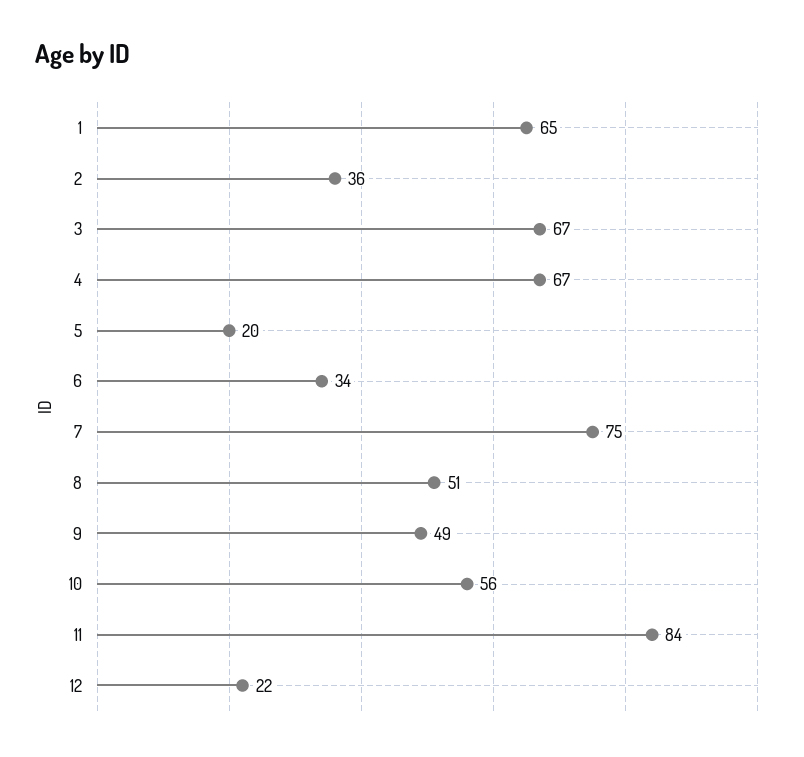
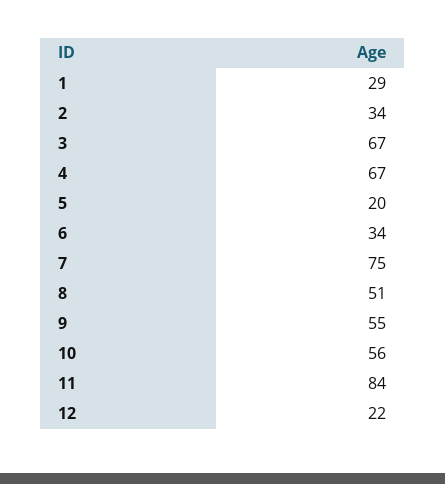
  {
-   "1": 65,
+   "1": 29,
-   "2": 36,
+   "2": 34,
    "3": 67,
    "4": 67,
    "5": 20,
    "6": 34,
    "7": 75,
    "8": 51,
-   "9": 49,
+   "9": 55,
    "10": 56,
    "11": 84,
    "12": 22
  }

